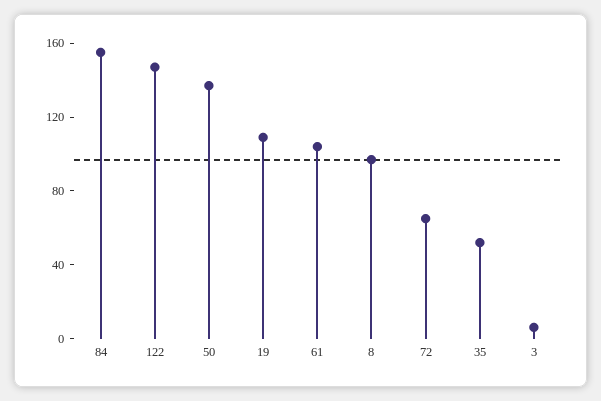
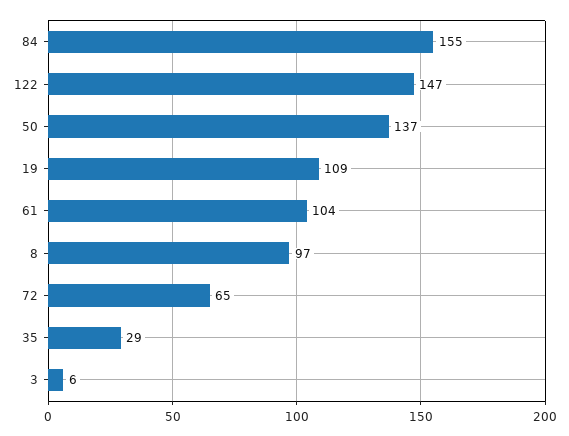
  {
    "84": 155,
    "122": 147,
    "50": 137,
    "19": 109,
    "61": 104,
    "8": 97,
    "72": 65,
-   "35": 50,
+   "35": 29,
    "3": 6
  }

